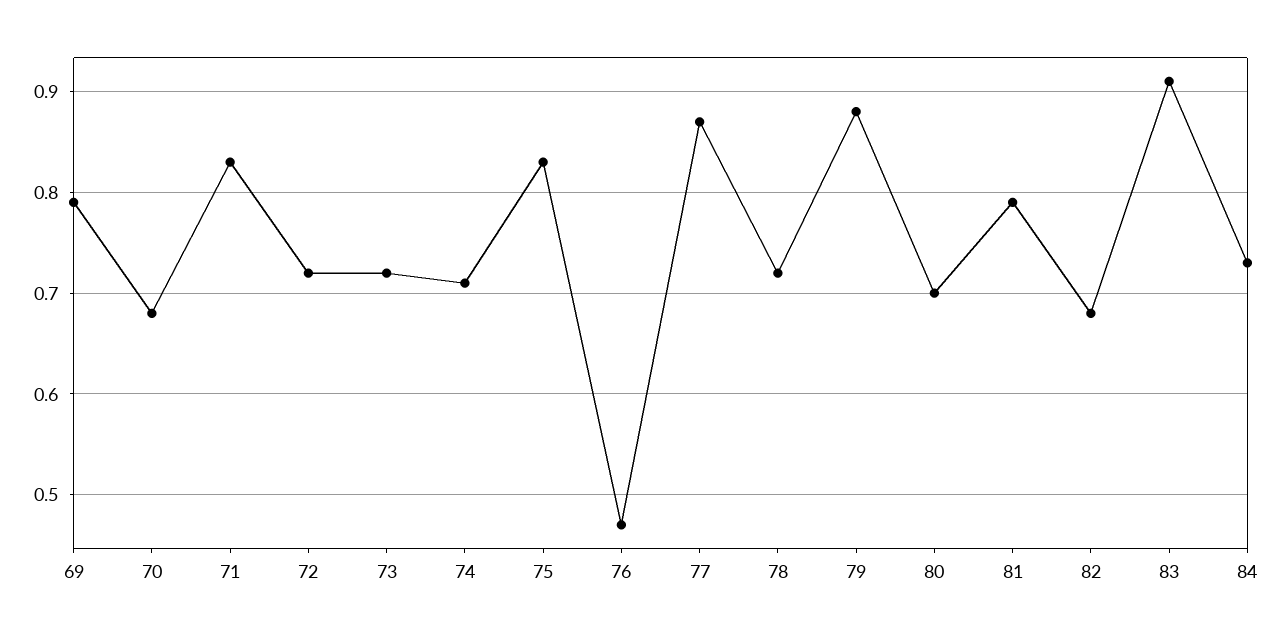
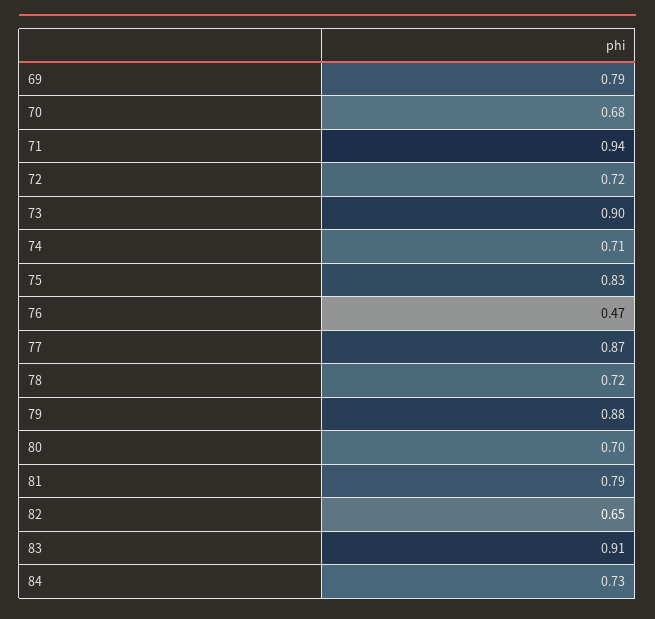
  {
    "69": 0.79,
    "70": 0.68,
-   "71": 0.83,
+   "71": 0.94,
    "72": 0.72,
-   "73": 0.72,
+   "73": 0.9,
    "74": 0.71,
    "75": 0.83,
    "76": 0.47,
    "77": 0.87,
    "78": 0.72,
    "79": 0.88,
    "80": 0.7,
    "81": 0.79,
-   "82": 0.68,
+   "82": 0.65,
    "83": 0.91,
    "84": 0.73
  }

